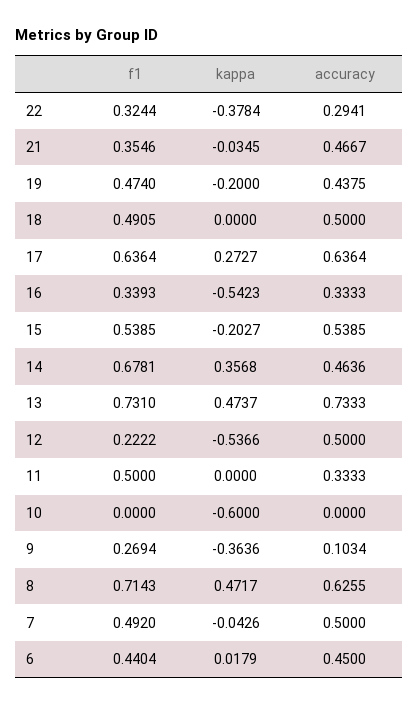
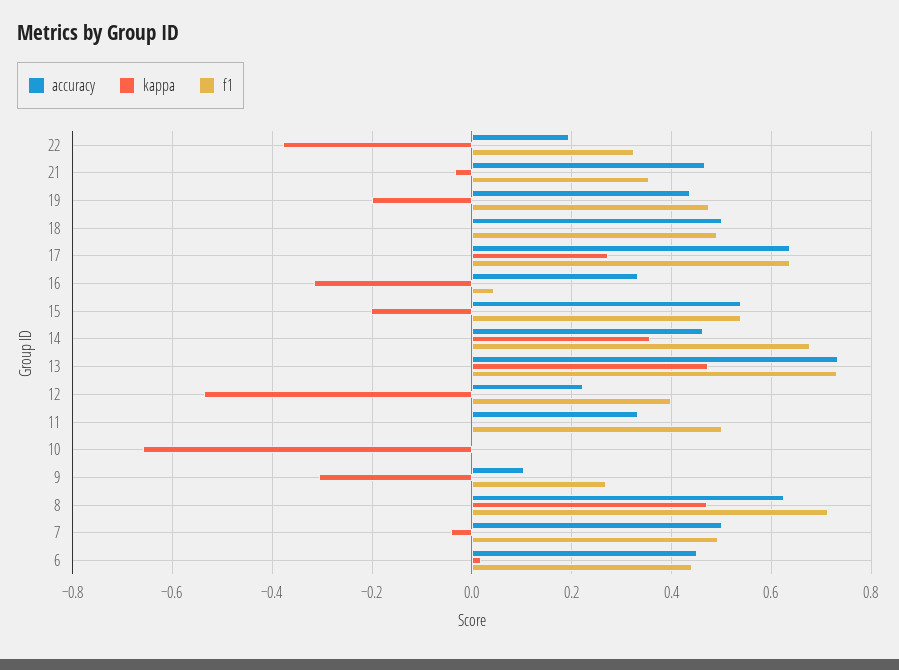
  {
    "f1": {
      "22": 0.3244,
      "21": 0.3546,
      "19": 0.474,
      "18": 0.4905,
      "17": 0.6364,
-     "16": 0.3393,
+     "16": 0.04,
      "15": 0.5385,
      "14": 0.6781,
      "13": 0.731,
-     "12": 0.2222,
+     "12": 0.4,
      "11": 0.5,
      "10": 0,
      "9": 0.2694,
      "8": 0.7143,
      "7": 0.492,
      "6": 0.4404
    },
    "kappa": {
      "22": -0.3784,
      "21": -0.0345,
      "19": -0.2,
      "18": 0,
      "17": 0.2727,
-     "16": -0.5423,
+     "16": -0.32,
      "15": -0.2027,
      "14": 0.3568,
      "13": 0.4737,
      "12": -0.5366,
      "11": 0,
-     "10": -0.6,
+     "10": -0.66,
-     "9": -0.3636,
+     "9": -0.3,
      "8": 0.4717,
      "7": -0.0426,
      "6": 0.0179
    },
    "accuracy": {
-     "22": 0.2941,
+     "22": 0.2,
      "21": 0.4667,
      "19": 0.4375,
      "18": 0.5,
      "17": 0.6364,
      "16": 0.3333,
      "15": 0.5385,
      "14": 0.4636,
      "13": 0.7333,
-     "12": 0.5,
+     "12": 0.22,
      "11": 0.3333,
      "10": 0,
      "9": 0.1034,
      "8": 0.6255,
      "7": 0.5,
      "6": 0.45
    }
  }

